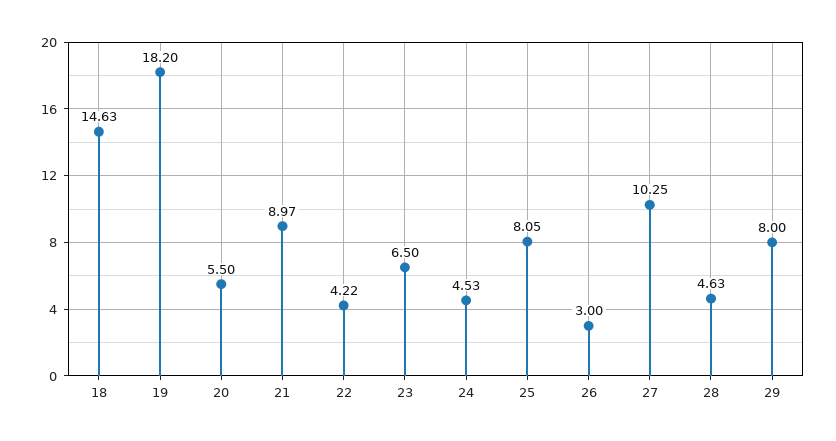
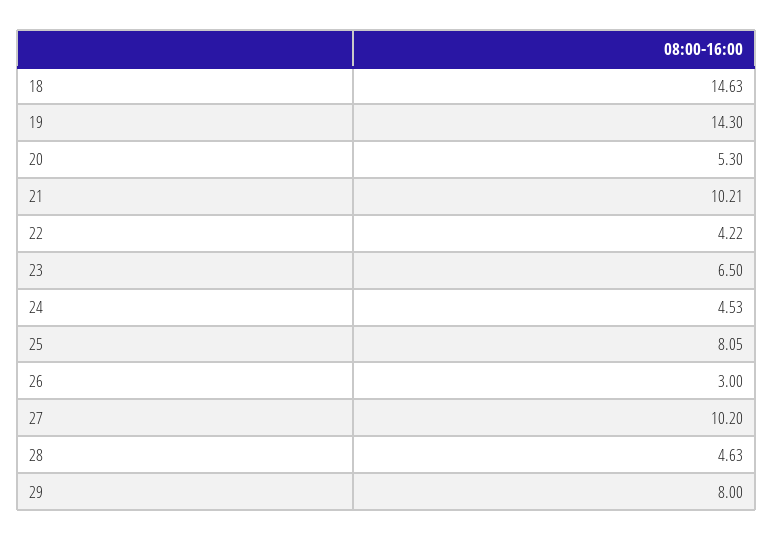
  {
    "18": 14.63,
-   "19": 18.2,
+   "19": 14.3,
-   "20": 5.5,
+   "20": 5.3,
-   "21": 8.97,
+   "21": 10.21,
    "22": 4.22,
    "23": 6.5,
    "24": 4.53,
    "25": 8.05,
    "26": 3,
-   "27": 10.25,
+   "27": 10.2,
    "28": 4.63,
    "29": 8
  }

